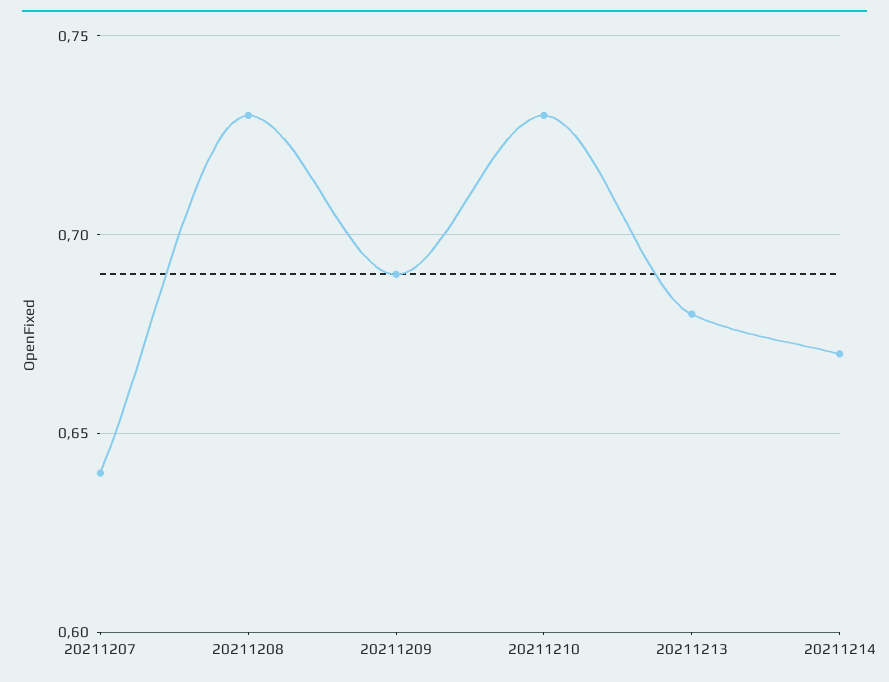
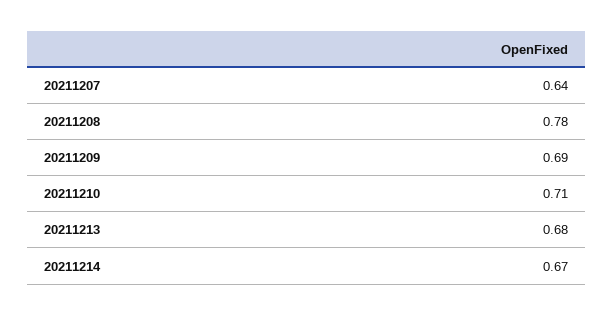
  {
    "20211207": 0.64,
-   "20211208": 0.73,
+   "20211208": 0.78,
    "20211209": 0.69,
-   "20211210": 0.73,
+   "20211210": 0.71,
    "20211213": 0.68,
    "20211214": 0.67
  }

